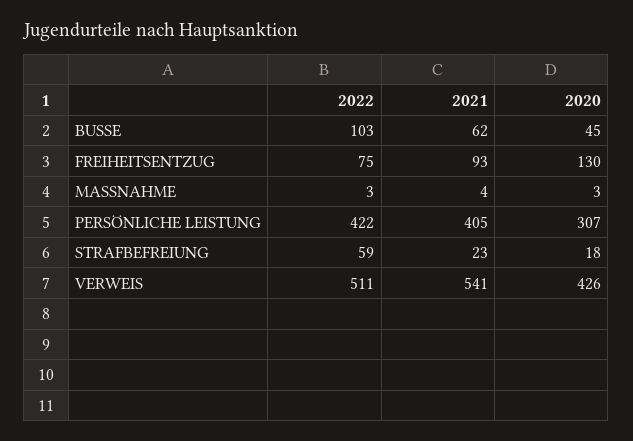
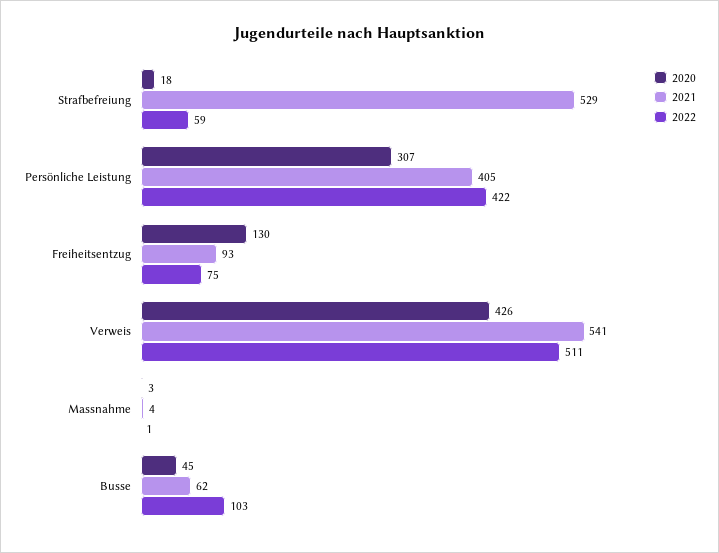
  {
    "2022": {
      "BUSSE": 103,
      "FREIHEITSENTZUG": 75,
-     "MASSNAHME": 3,
+     "MASSNAHME": 1,
      "PERSÖNLICHE LEISTUNG": 422,
      "STRAFBEFREIUNG": 59,
      "VERWEIS": 511
    },
    "2021": {
      "BUSSE": 62,
      "FREIHEITSENTZUG": 93,
      "MASSNAHME": 4,
      "PERSÖNLICHE LEISTUNG": 405,
-     "STRAFBEFREIUNG": 23,
+     "STRAFBEFREIUNG": 529,
      "VERWEIS": 541
    },
    "2020": {
      "BUSSE": 45,
      "FREIHEITSENTZUG": 130,
      "MASSNAHME": 3,
      "PERSÖNLICHE LEISTUNG": 307,
      "STRAFBEFREIUNG": 18,
      "VERWEIS": 426
    }
  }

